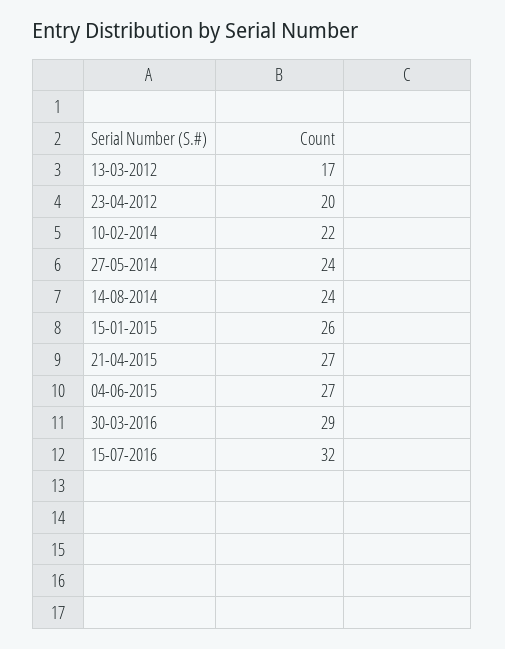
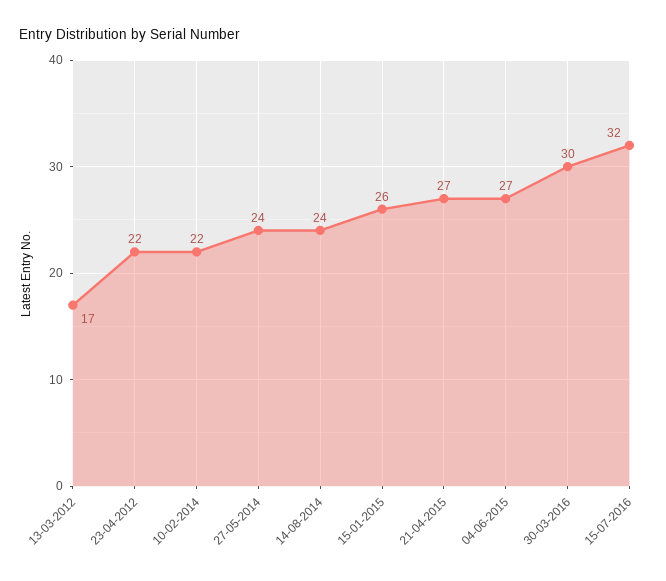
  {
    "13-03-2012": 17,
-   "23-04-2012": 20,
+   "23-04-2012": 22,
    "10-02-2014": 22,
    "27-05-2014": 24,
    "14-08-2014": 24,
    "15-01-2015": 26,
    "21-04-2015": 27,
    "04-06-2015": 27,
-   "30-03-2016": 29,
+   "30-03-2016": 30,
    "15-07-2016": 32
  }

